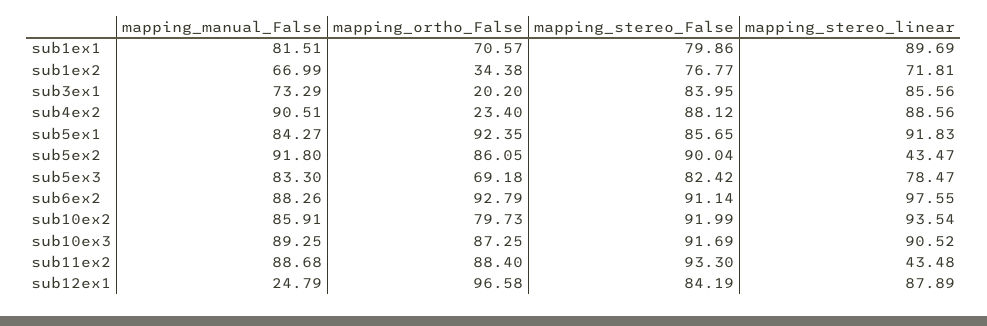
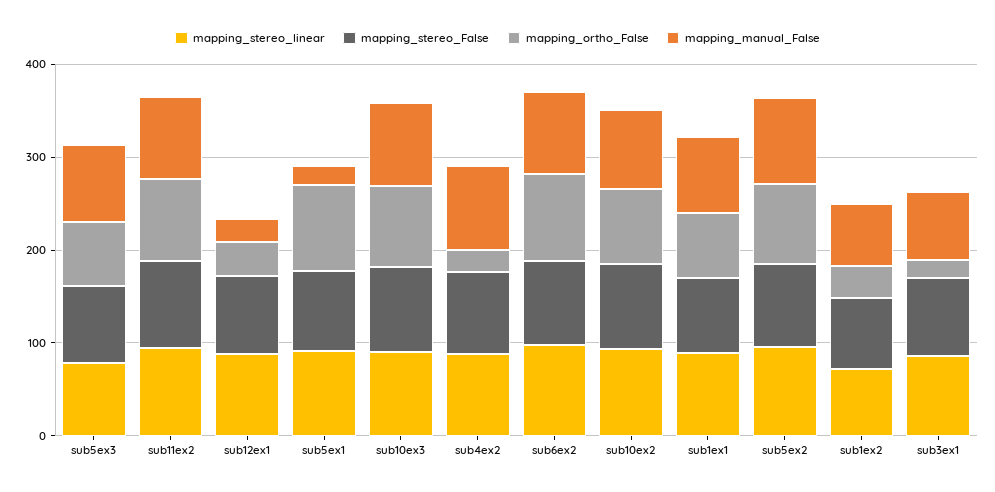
  {
    "mapping_manual_False": {
      "sub1ex1": 81.51,
      "sub1ex2": 66.99,
      "sub3ex1": 73.29,
      "sub4ex2": 90.51,
-     "sub5ex1": 84.27,
+     "sub5ex1": 20,
      "sub5ex2": 91.8,
      "sub5ex3": 83.3,
      "sub6ex2": 88.26,
      "sub10ex2": 85.91,
      "sub10ex3": 89.25,
      "sub11ex2": 88.68,
      "sub12ex1": 24.79
    },
    "mapping_ortho_False": {
      "sub1ex1": 70.57,
      "sub1ex2": 34.38,
      "sub3ex1": 20.2,
      "sub4ex2": 23.4,
      "sub5ex1": 92.35,
      "sub5ex2": 86.05,
      "sub5ex3": 69.18,
      "sub6ex2": 92.79,
      "sub10ex2": 79.73,
      "sub10ex3": 87.25,
      "sub11ex2": 88.4,
-     "sub12ex1": 96.58
+     "sub12ex1": 40
    },
    "mapping_stereo_False": {
      "sub1ex1": 79.86,
      "sub1ex2": 76.77,
      "sub3ex1": 83.95,
      "sub4ex2": 88.12,
      "sub5ex1": 85.65,
      "sub5ex2": 90.04,
      "sub5ex3": 82.42,
      "sub6ex2": 91.14,
      "sub10ex2": 91.99,
      "sub10ex3": 91.69,
      "sub11ex2": 93.3,
      "sub12ex1": 84.19
    },
    "mapping_stereo_linear": {
      "sub1ex1": 89.69,
      "sub1ex2": 71.81,
      "sub3ex1": 85.56,
      "sub4ex2": 88.56,
      "sub5ex1": 91.83,
-     "sub5ex2": 43.47,
+     "sub5ex2": 100,
      "sub5ex3": 78.47,
      "sub6ex2": 97.55,
      "sub10ex2": 93.54,
      "sub10ex3": 90.52,
-     "sub11ex2": 43.48,
+     "sub11ex2": 100,
      "sub12ex1": 87.89
    }
  }

